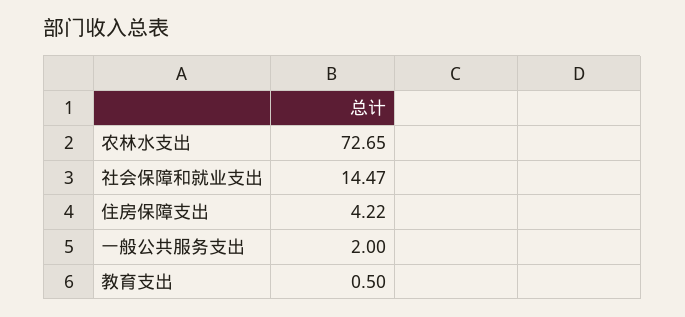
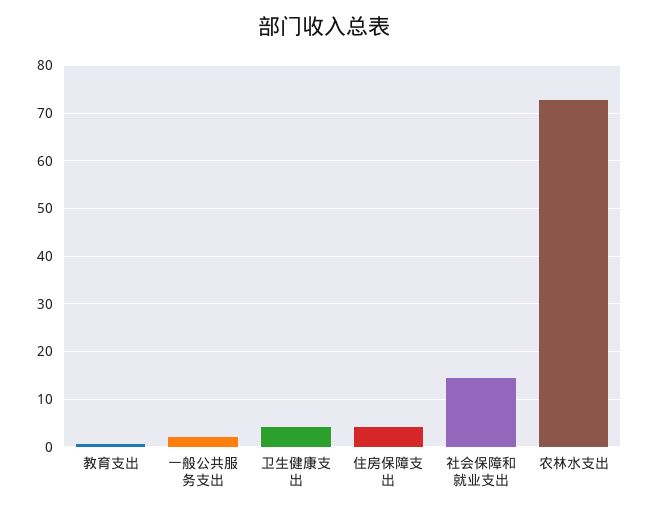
  {
    "农林水支出": 72.65,
    "社会保障和就业支出": 14.47,
    "住房保障支出": 4.22,
    "一般公共服务支出": 2,
-   "教育支出": 0.5
+   "教育支出": 0.5,
+   "卫生健康支出": 4
  }

